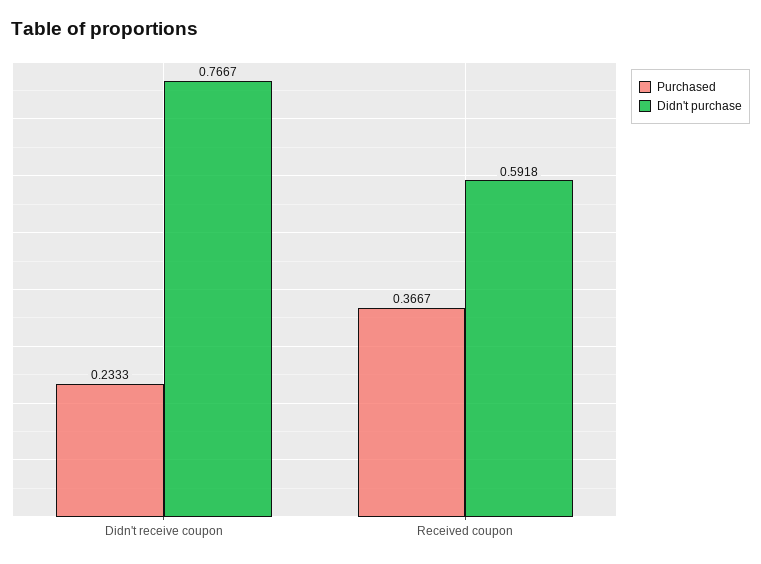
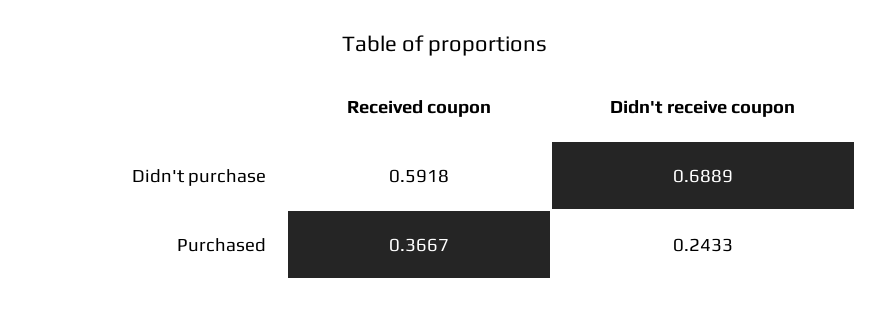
  {
    "Purchased": {
-     "Didn't receive coupon": 0.2333,
+     "Didn't receive coupon": 0.2433,
      "Received coupon": 0.3667
    },
    "Didn't purchase": {
-     "Didn't receive coupon": 0.7667,
+     "Didn't receive coupon": 0.6889,
      "Received coupon": 0.5918
    }
  }

